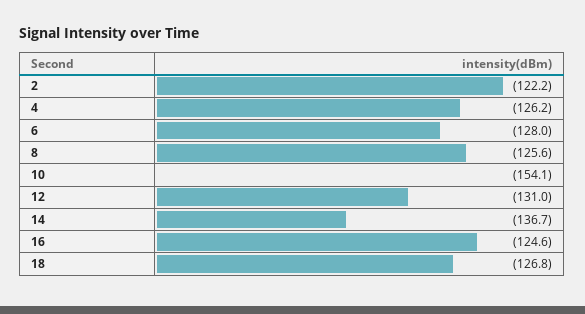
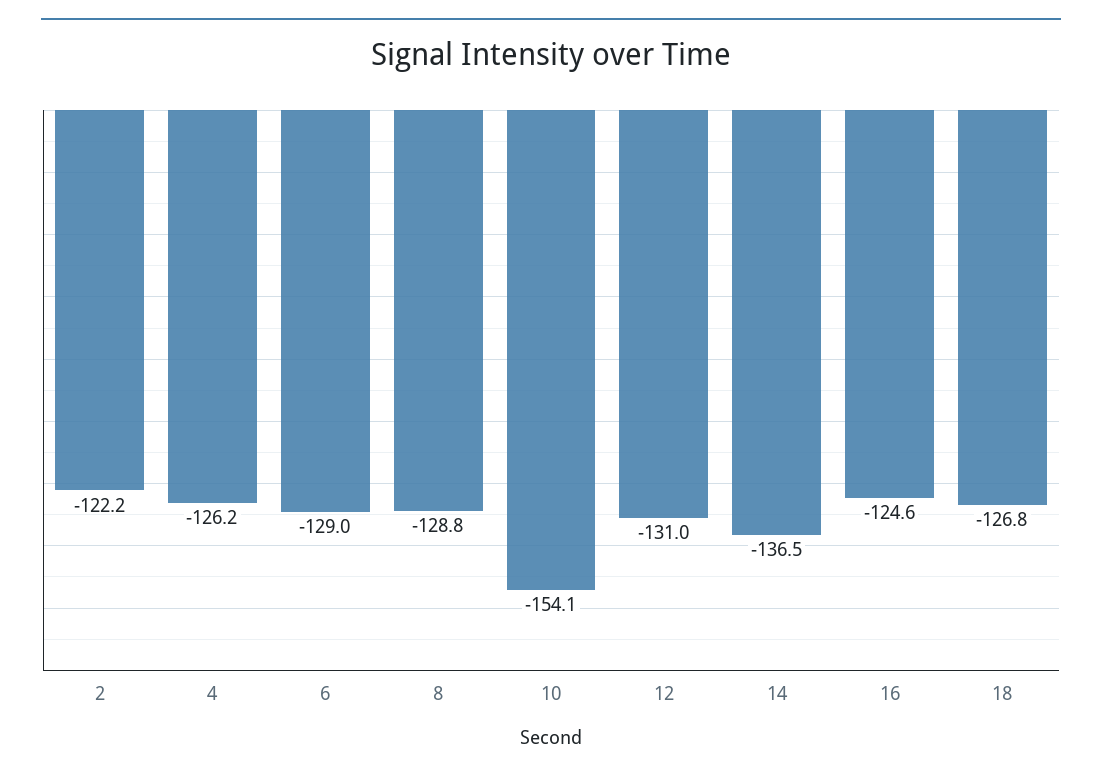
  {
    "2": -122.2,
    "4": -126.2,
-   "6": -128,
+   "6": -129,
-   "8": -125.6,
+   "8": -128.8,
    "10": -154.1,
    "12": -131,
-   "14": -136.7,
+   "14": -136.5,
    "16": -124.6,
    "18": -126.8
  }

